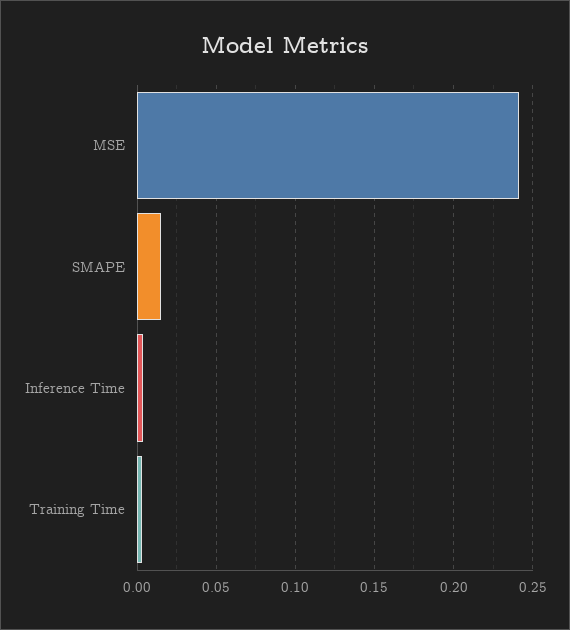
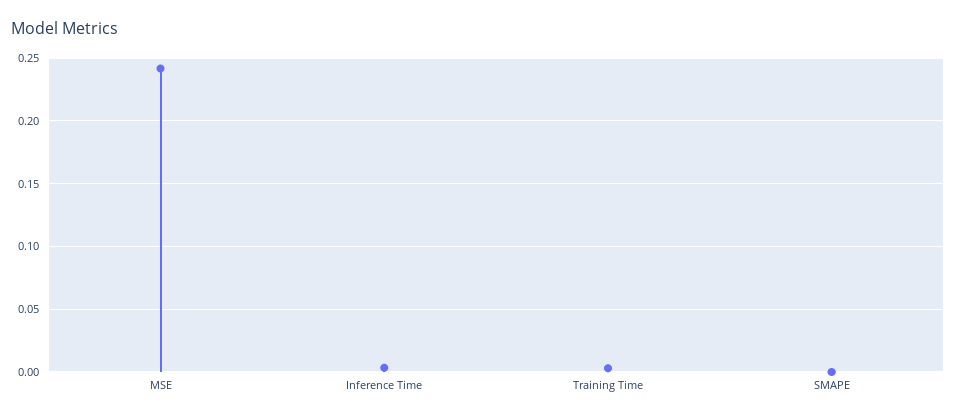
  {
    "MSE": 0.24,
-   "SMAPE": 0.015,
+   "SMAPE": 0,
    "Inference Time": 0.005,
    "Training Time": 0.005
  }

